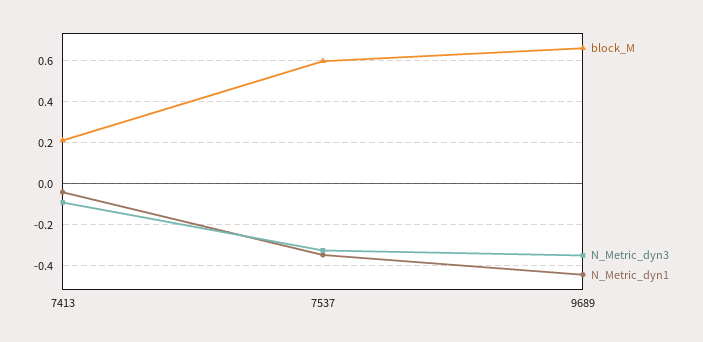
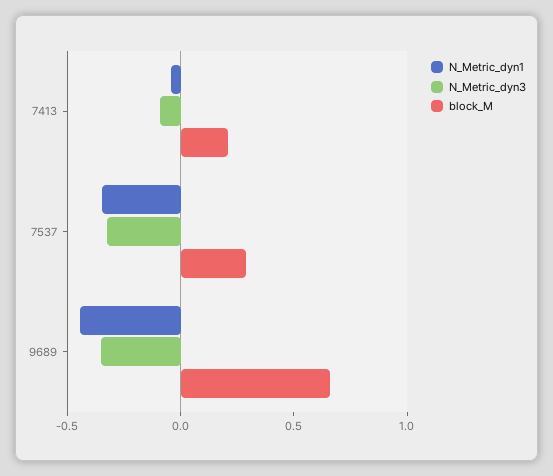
  {
    "block_M": {
      "7413": 0.2,
-     "7537": 0.6,
+     "7537": 0.3,
      "9689": 0.65
    },
    "N_Metric_dyn3": {
      "7413": -0.1,
      "7537": -0.35,
      "9689": -0.35
    },
    "N_Metric_dyn1": {
      "7413": -0.05,
      "7537": -0.35,
      "9689": -0.45
    }
  }

